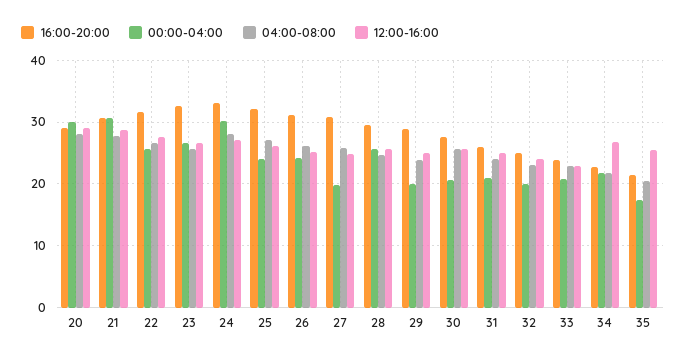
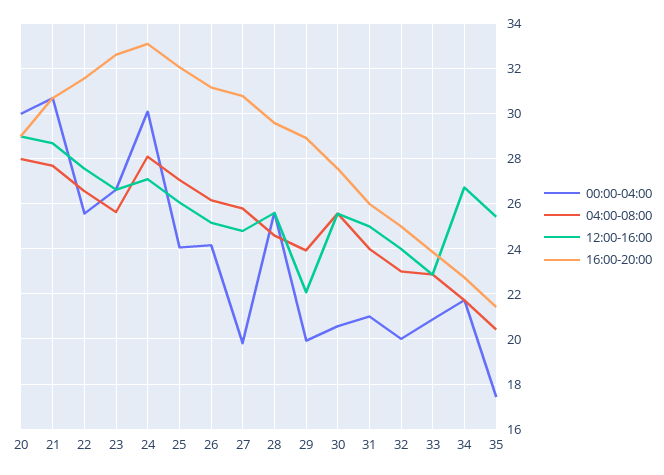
  {
    "16:00-20:00": {
      "20": 29,
      "21": 30.5,
      "22": 31.5,
      "23": 32.5,
      "24": 33,
      "25": 32,
      "26": 31,
      "27": 31,
      "28": 29.5,
      "29": 29,
      "30": 27.5,
      "31": 26,
      "32": 25,
      "33": 24,
      "34": 22.5,
      "35": 21.5
    },
    "00:00-04:00": {
      "20": 30,
      "21": 30.5,
      "22": 25.5,
      "23": 26.5,
      "24": 30,
      "25": 24,
      "26": 24,
      "27": 20,
      "28": 25.5,
      "29": 20,
      "30": 20.5,
      "31": 21,
      "32": 20,
      "33": 21,
      "34": 21.5,
      "35": 17.5
    },
    "04:00-08:00": {
      "20": 28,
      "21": 27.5,
      "22": 26.5,
      "23": 25.5,
      "24": 28,
      "25": 27,
      "26": 26,
      "27": 26,
      "28": 24.5,
      "29": 24,
      "30": 25.5,
      "31": 24,
      "32": 23,
      "33": 23,
      "34": 21.5,
      "35": 20.5
    },
    "12:00-16:00": {
      "20": 29,
      "21": 28.5,
      "22": 27.5,
      "23": 26.5,
      "24": 27,
      "25": 26,
      "26": 25,
      "27": 25,
      "28": 25.5,
-     "29": 25,
+     "29": 22,
      "30": 25.5,
      "31": 25,
      "32": 24,
      "33": 23,
      "34": 26.5,
      "35": 25.5
    }
  }

